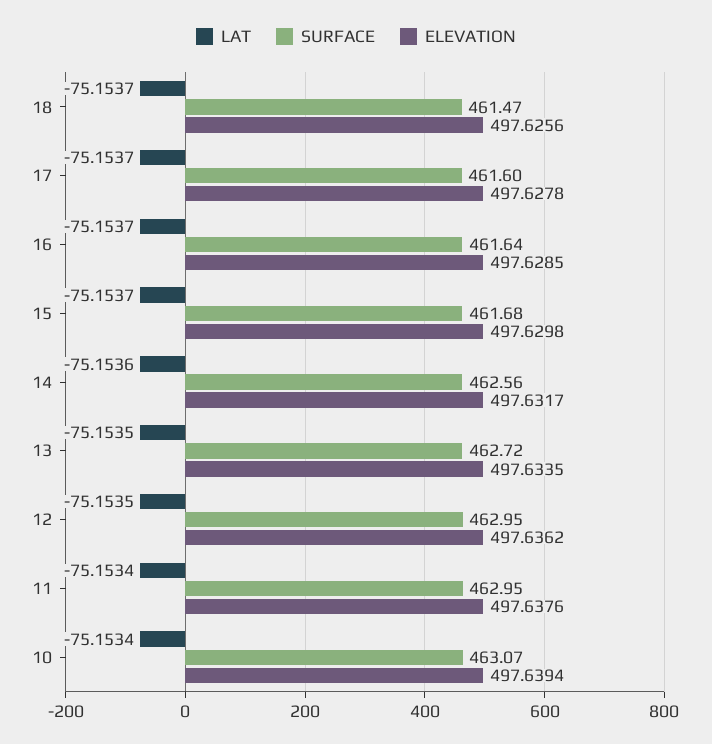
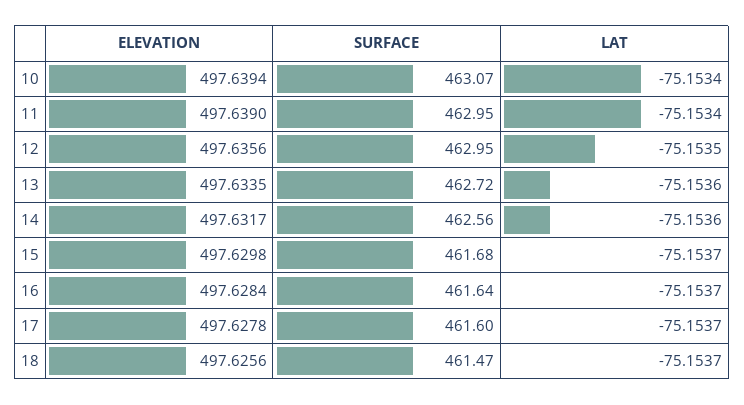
  {
    "LAT": {
      "18": -75.1537,
      "17": -75.1537,
      "16": -75.1537,
      "15": -75.1537,
      "14": -75.1536,
-     "13": -75.1535,
+     "13": -75.1536,
      "12": -75.1535,
      "11": -75.1534,
      "10": -75.1534
    },
    "SURFACE": {
      "18": 461.47,
      "17": 461.6,
      "16": 461.64,
      "15": 461.68,
      "14": 462.56,
      "13": 462.72,
      "12": 462.95,
      "11": 462.95,
      "10": 463.07
    },
    "ELEVATION": {
      "18": 497.6256,
      "17": 497.6278,
-     "16": 497.6285,
+     "16": 497.6284,
      "15": 497.6298,
      "14": 497.6317,
      "13": 497.6335,
-     "12": 497.6362,
+     "12": 497.6356,
-     "11": 497.6376,
+     "11": 497.639,
      "10": 497.6394
    }
  }

